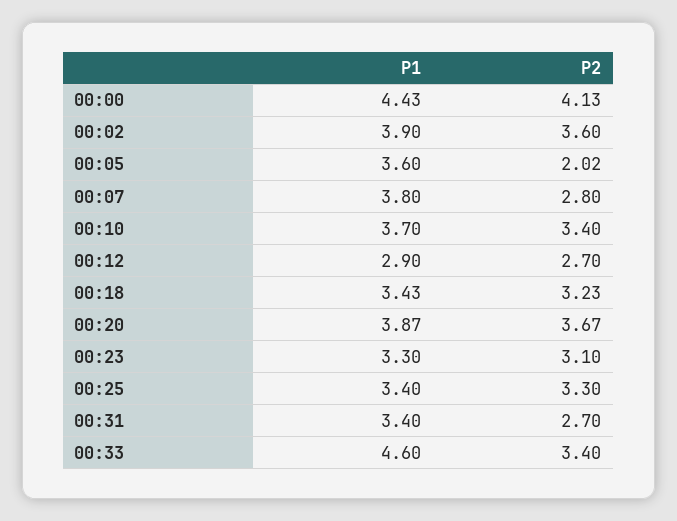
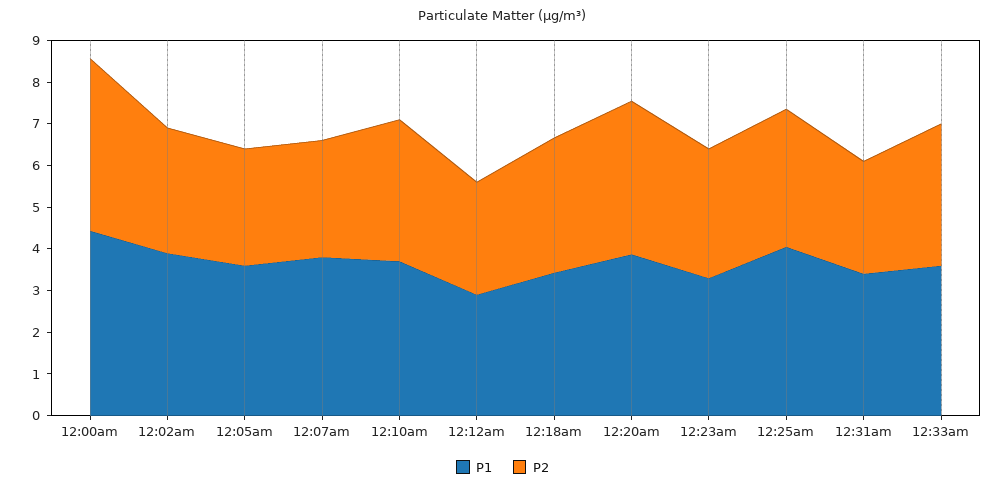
  {
    "P1": {
      "00:00": 4.43,
      "00:02": 3.9,
      "00:05": 3.6,
      "00:07": 3.8,
      "00:10": 3.7,
      "00:12": 2.9,
      "00:18": 3.43,
      "00:20": 3.87,
      "00:23": 3.3,
-     "00:25": 3.4,
+     "00:25": 4,
      "00:31": 3.4,
-     "00:33": 4.6
+     "00:33": 3.6
    },
    "P2": {
      "00:00": 4.13,
-     "00:02": 3.6,
+     "00:02": 3,
-     "00:05": 2.02,
+     "00:05": 2.8,
      "00:07": 2.8,
      "00:10": 3.4,
      "00:12": 2.7,
      "00:18": 3.23,
      "00:20": 3.67,
      "00:23": 3.1,
      "00:25": 3.3,
      "00:31": 2.7,
      "00:33": 3.4
    }
  }

